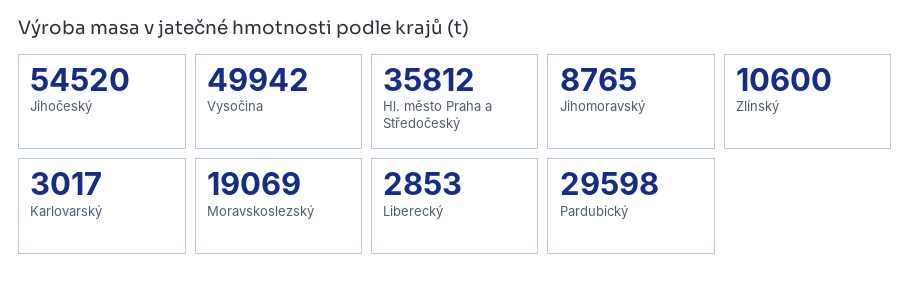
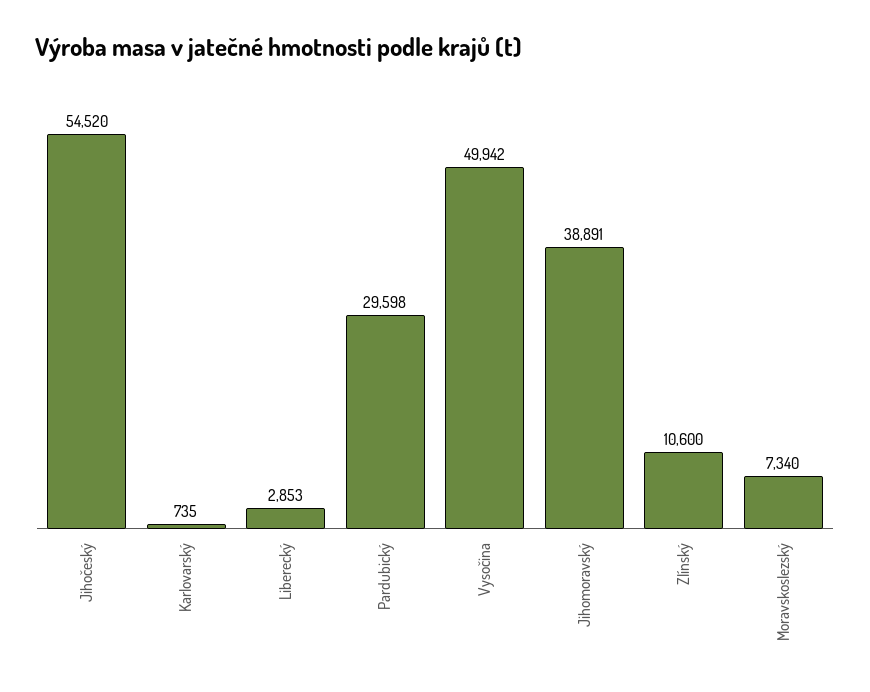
  {
    "Jihočeský": 54520,
    "Vysočina": 49942,
-   "Hl. město Praha a Středočeský": 35812,
-   "Jihomoravský": 8765,
+   "Jihomoravský": 38891,
    "Zlínský": 10600,
-   "Karlovarský": 3017,
+   "Karlovarský": 735,
-   "Moravskoslezský": 19069,
+   "Moravskoslezský": 7340,
    "Liberecký": 2853,
    "Pardubický": 29598
  }

